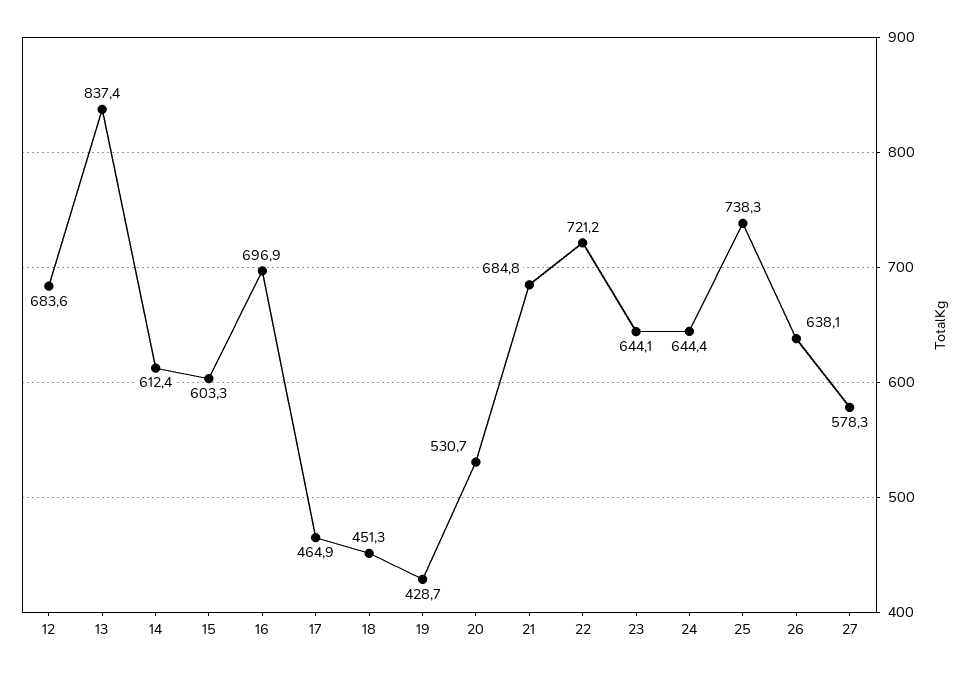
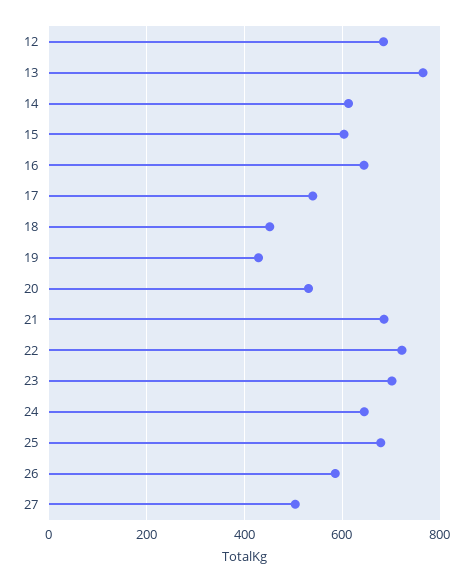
  {
    "12": 683.6,
-   "13": 837.4,
+   "13": 760,
    "14": 612.4,
    "15": 603.3,
-   "16": 696.9,
+   "16": 640,
-   "17": 464.9,
+   "17": 540,
    "18": 451.3,
    "19": 428.7,
    "20": 530.7,
    "21": 684.8,
    "22": 721.2,
-   "23": 644.1,
+   "23": 700,
    "24": 644.4,
-   "25": 738.3,
+   "25": 680,
-   "26": 638.1,
+   "26": 580,
-   "27": 578.3
+   "27": 500
  }

